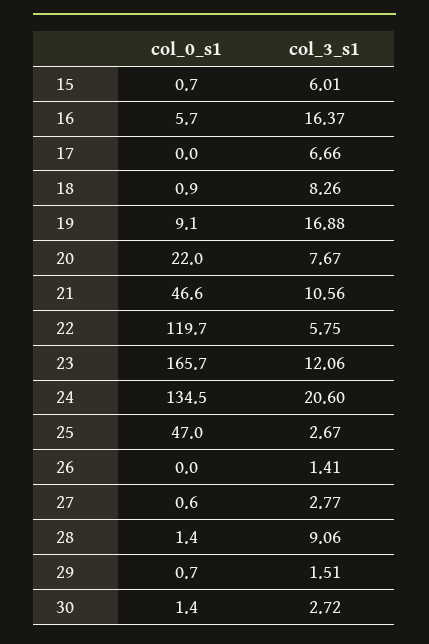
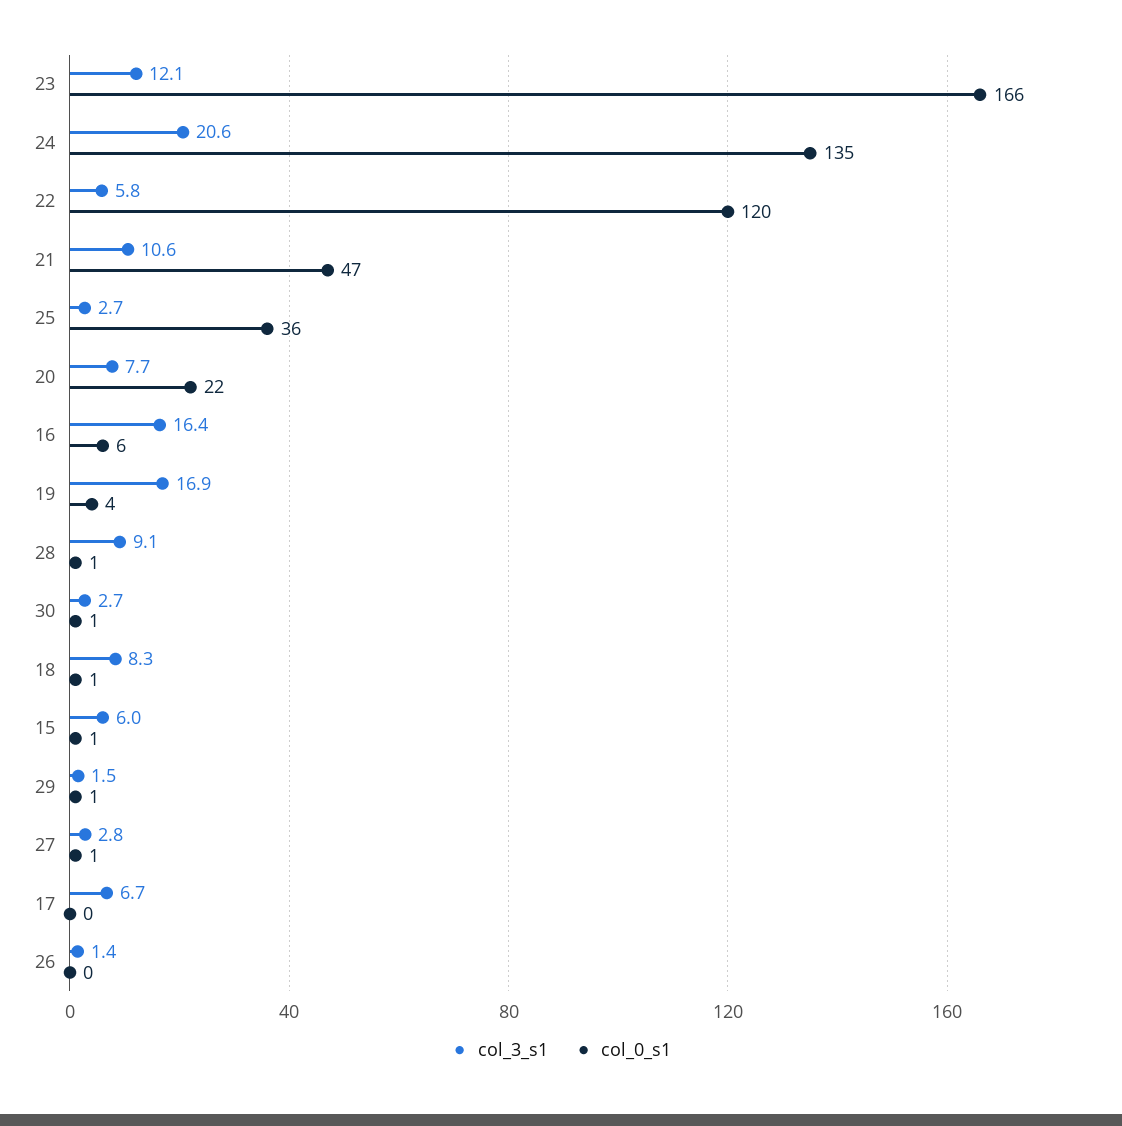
  {
    "col_0_s1": {
      "15": 0.7,
      "16": 5.7,
      "17": 0,
      "18": 0.9,
-     "19": 9.1,
+     "19": 4,
      "20": 22,
      "21": 46.6,
      "22": 119.7,
      "23": 165.7,
      "24": 134.5,
-     "25": 47,
+     "25": 36,
      "26": 0,
      "27": 0.6,
      "28": 1.4,
      "29": 0.7,
      "30": 1.4
    },
    "col_3_s1": {
      "15": 6.01,
      "16": 16.37,
      "17": 6.66,
      "18": 8.26,
      "19": 16.88,
      "20": 7.67,
      "21": 10.56,
      "22": 5.75,
      "23": 12.06,
      "24": 20.6,
      "25": 2.67,
      "26": 1.41,
      "27": 2.77,
      "28": 9.06,
      "29": 1.51,
      "30": 2.72
    }
  }

